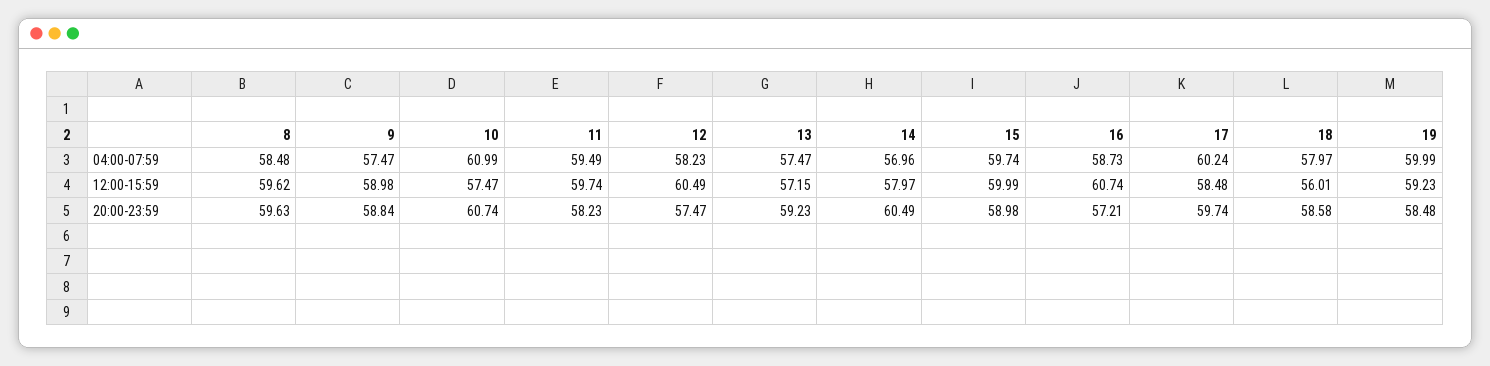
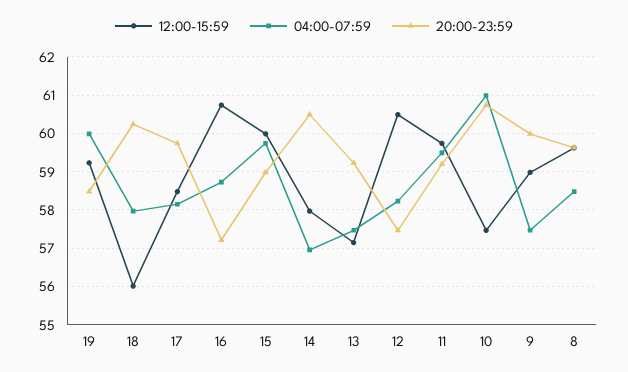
  {
    "04:00-07:59": {
      "8": 58.48,
      "9": 57.47,
      "10": 60.99,
      "11": 59.49,
      "12": 58.23,
      "13": 57.47,
      "14": 56.96,
      "15": 59.74,
      "16": 58.73,
-     "17": 60.24,
+     "17": 58.2,
      "18": 57.97,
      "19": 59.99
    },
    "12:00-15:59": {
      "8": 59.62,
      "9": 58.98,
      "10": 57.47,
      "11": 59.74,
      "12": 60.49,
      "13": 57.15,
      "14": 57.97,
      "15": 59.99,
      "16": 60.74,
      "17": 58.48,
      "18": 56.01,
      "19": 59.23
    },
    "20:00-23:59": {
      "8": 59.63,
-     "9": 58.84,
+     "9": 60,
      "10": 60.74,
-     "11": 58.23,
+     "11": 59.2,
      "12": 57.47,
      "13": 59.23,
      "14": 60.49,
      "15": 58.98,
      "16": 57.21,
      "17": 59.74,
-     "18": 58.58,
+     "18": 60.2,
      "19": 58.48
    }
  }

